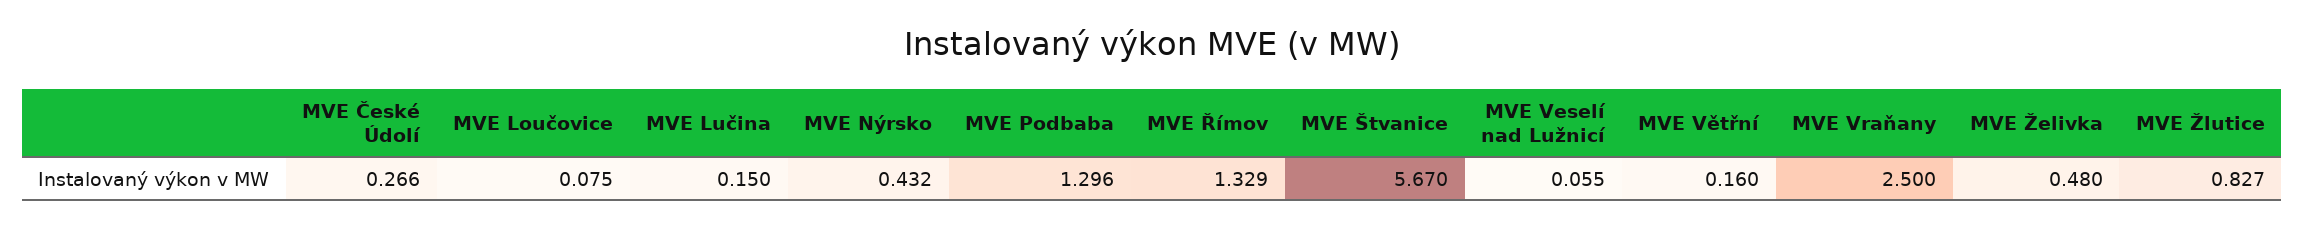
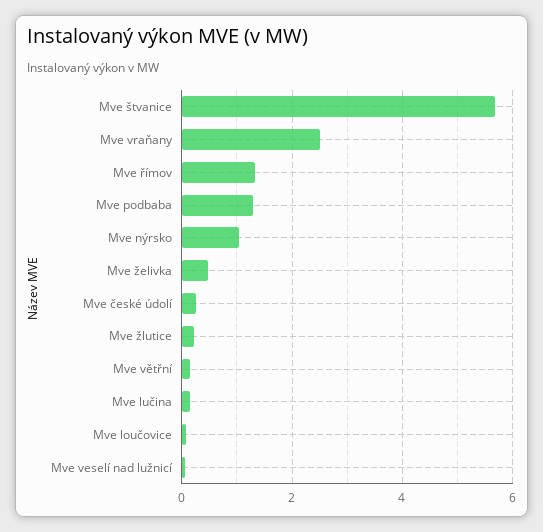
  {
    "MVE České Údolí": 0.266,
    "MVE Loučovice": 0.075,
    "MVE Lučina": 0.15,
-   "MVE Nýrsko": 0.432,
+   "MVE Nýrsko": 1,
    "MVE Podbaba": 1.296,
    "MVE Římov": 1.329,
    "MVE Štvanice": 5.67,
    "MVE Veselí nad Lužnicí": 0.055,
    "MVE Větřní": 0.16,
    "MVE Vraňany": 2.5,
    "MVE Želivka": 0.48,
-   "MVE Žlutice": 0.827
+   "MVE Žlutice": 0.2
  }

